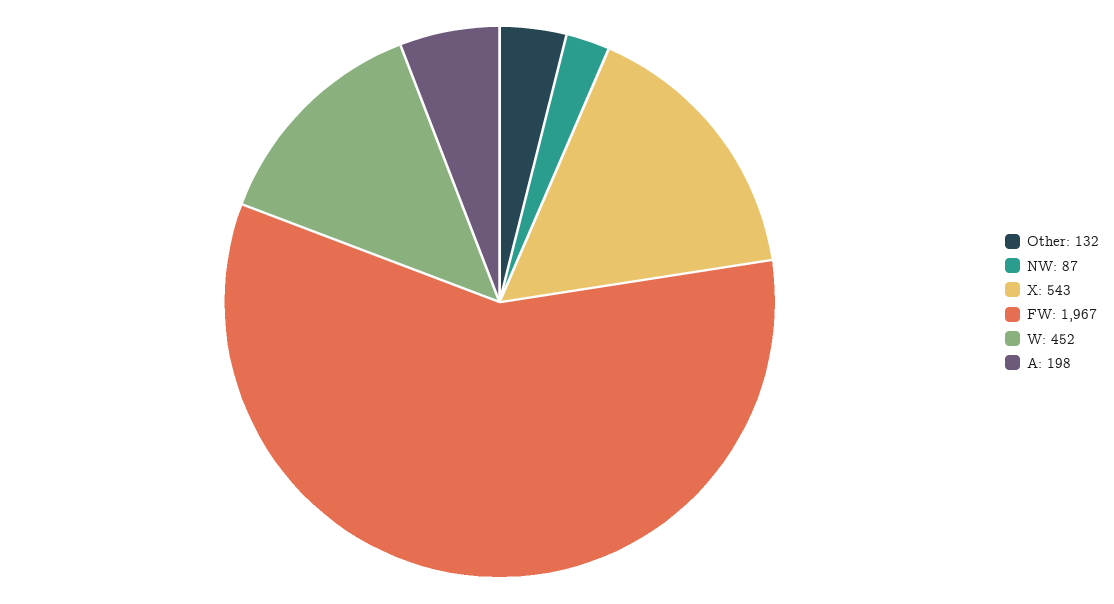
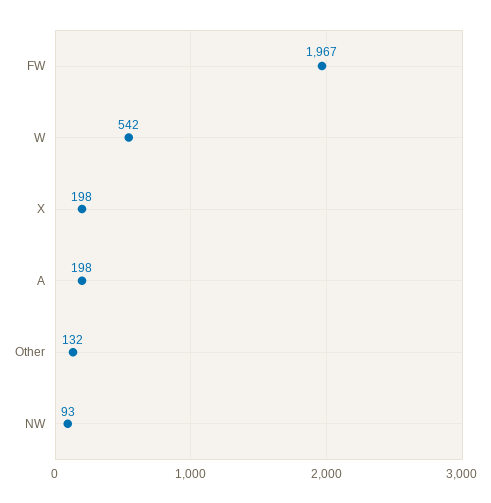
  {
    "Other": 132,
-   "NW": 87,
+   "NW": 93,
-   "X": 543,
+   "X": 198,
    "FW": 1967,
-   "W": 452,
+   "W": 542,
    "A": 198
  }

